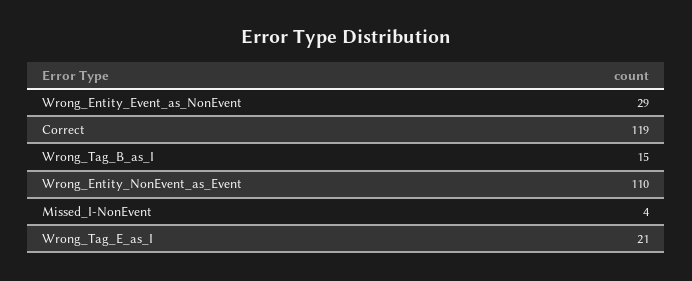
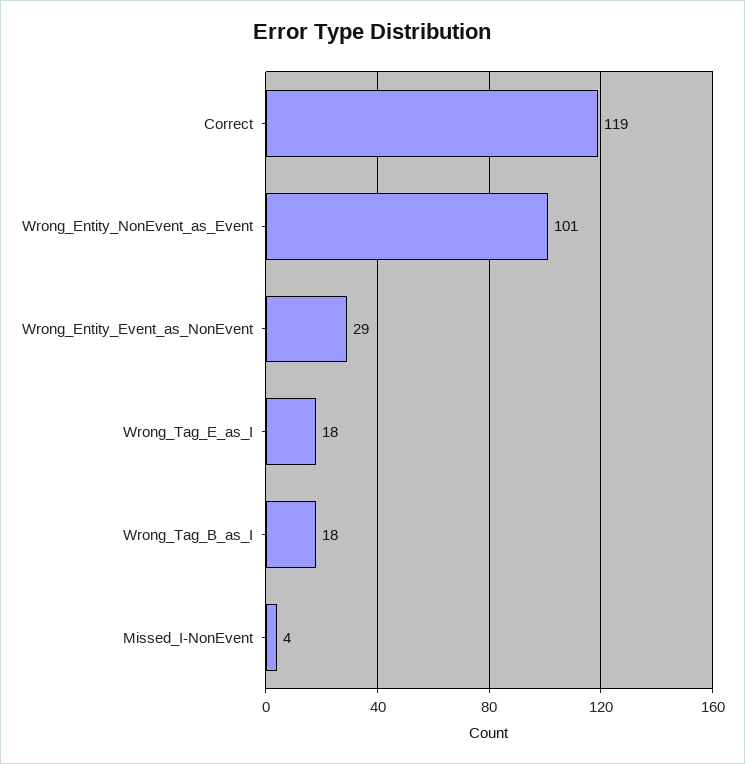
  {
    "Wrong_Entity_Event_as_NonEvent": 29,
    "Correct": 119,
-   "Wrong_Tag_B_as_I": 15,
+   "Wrong_Tag_B_as_I": 18,
-   "Wrong_Entity_NonEvent_as_Event": 110,
+   "Wrong_Entity_NonEvent_as_Event": 101,
    "Missed_I-NonEvent": 4,
-   "Wrong_Tag_E_as_I": 21
+   "Wrong_Tag_E_as_I": 18
  }

